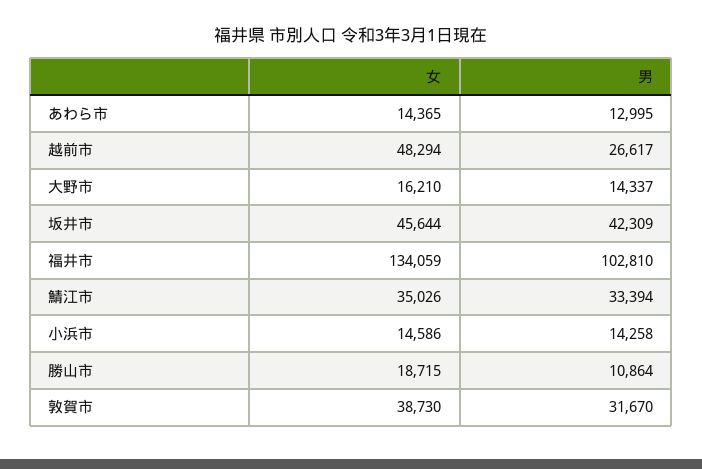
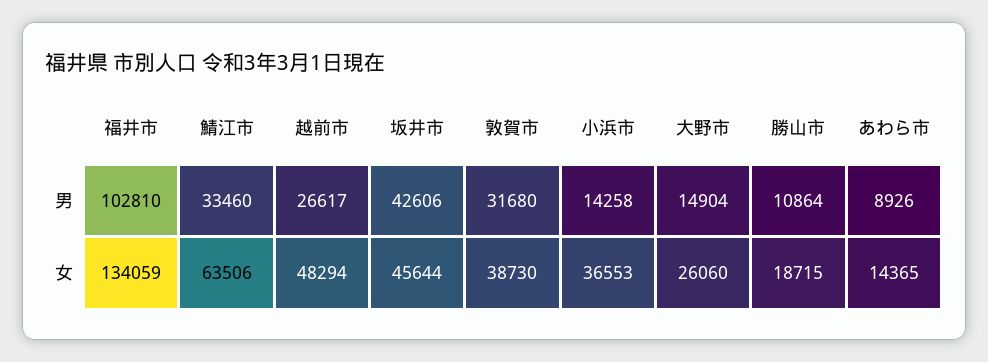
  {
    "女": {
      "あわら市": 14365,
      "越前市": 48294,
-     "大野市": 16210,
+     "大野市": 26060,
      "坂井市": 45644,
      "福井市": 134059,
-     "鯖江市": 35026,
+     "鯖江市": 63506,
-     "小浜市": 14586,
+     "小浜市": 36553,
      "勝山市": 18715,
      "敦賀市": 38730
    },
    "男": {
-     "あわら市": 12995,
+     "あわら市": 8926,
      "越前市": 26617,
-     "大野市": 14337,
+     "大野市": 14904,
-     "坂井市": 42309,
+     "坂井市": 42606,
      "福井市": 102810,
-     "鯖江市": 33394,
+     "鯖江市": 33460,
      "小浜市": 14258,
      "勝山市": 10864,
-     "敦賀市": 31670
+     "敦賀市": 31680
    }
  }

